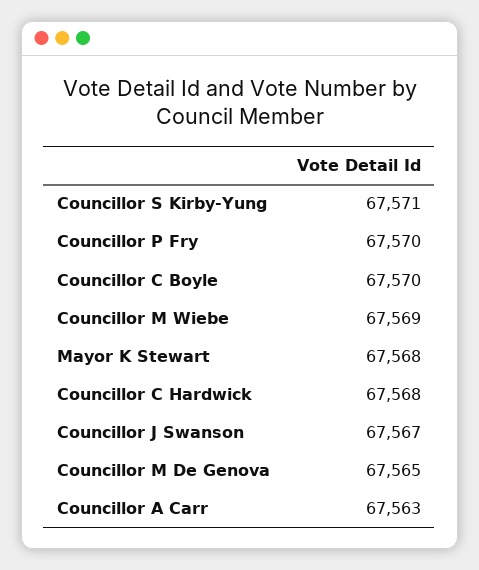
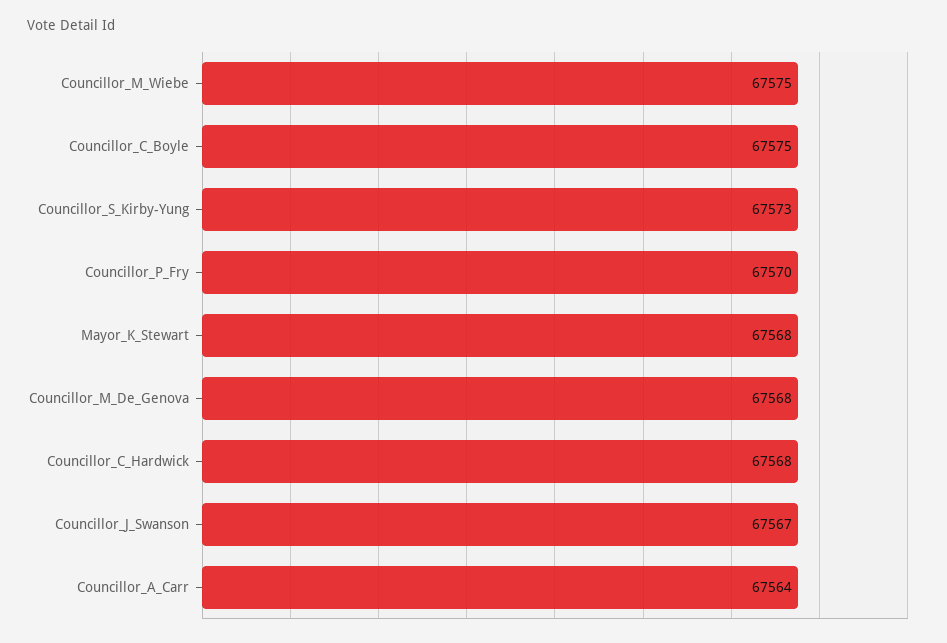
  {
-   "Councillor S Kirby-Yung": 67571,
+   "Councillor S Kirby-Yung": 67573,
    "Councillor P Fry": 67570,
-   "Councillor C Boyle": 67570,
+   "Councillor C Boyle": 67575,
-   "Councillor M Wiebe": 67569,
+   "Councillor M Wiebe": 67575,
    "Mayor K Stewart": 67568,
    "Councillor C Hardwick": 67568,
    "Councillor J Swanson": 67567,
-   "Councillor M De Genova": 67565,
+   "Councillor M De Genova": 67568,
-   "Councillor A Carr": 67563
+   "Councillor A Carr": 67564
  }

